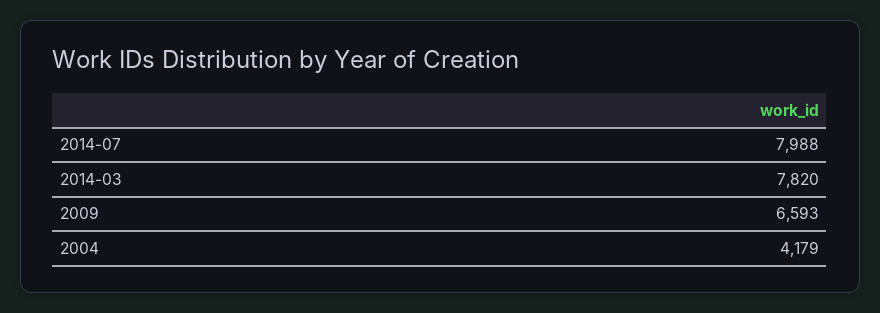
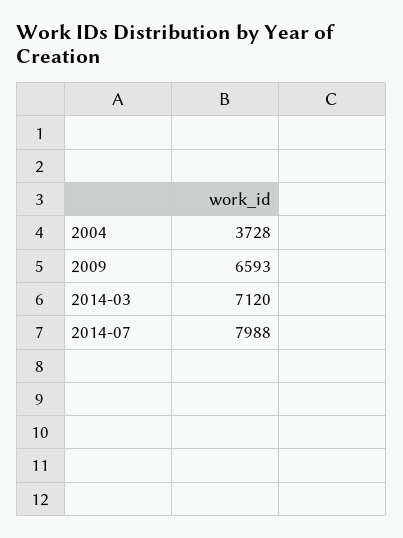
  {
    "2014-07": 7988,
-   "2014-03": 7820,
+   "2014-03": 7120,
    "2009": 6593,
-   "2004": 4179
+   "2004": 3728
  }

